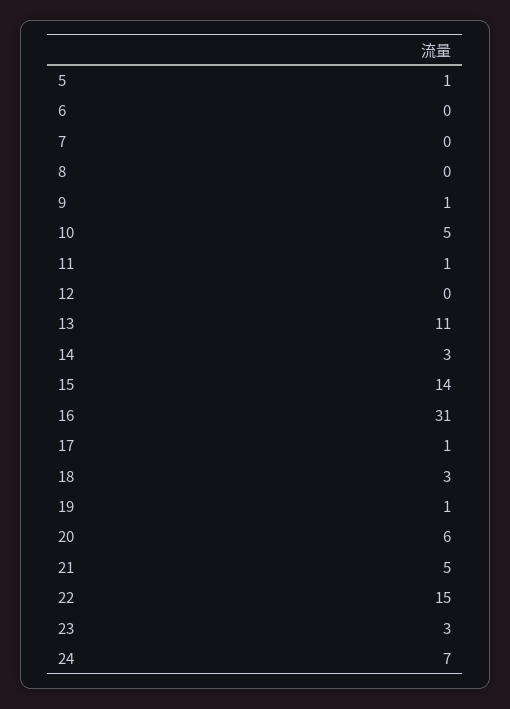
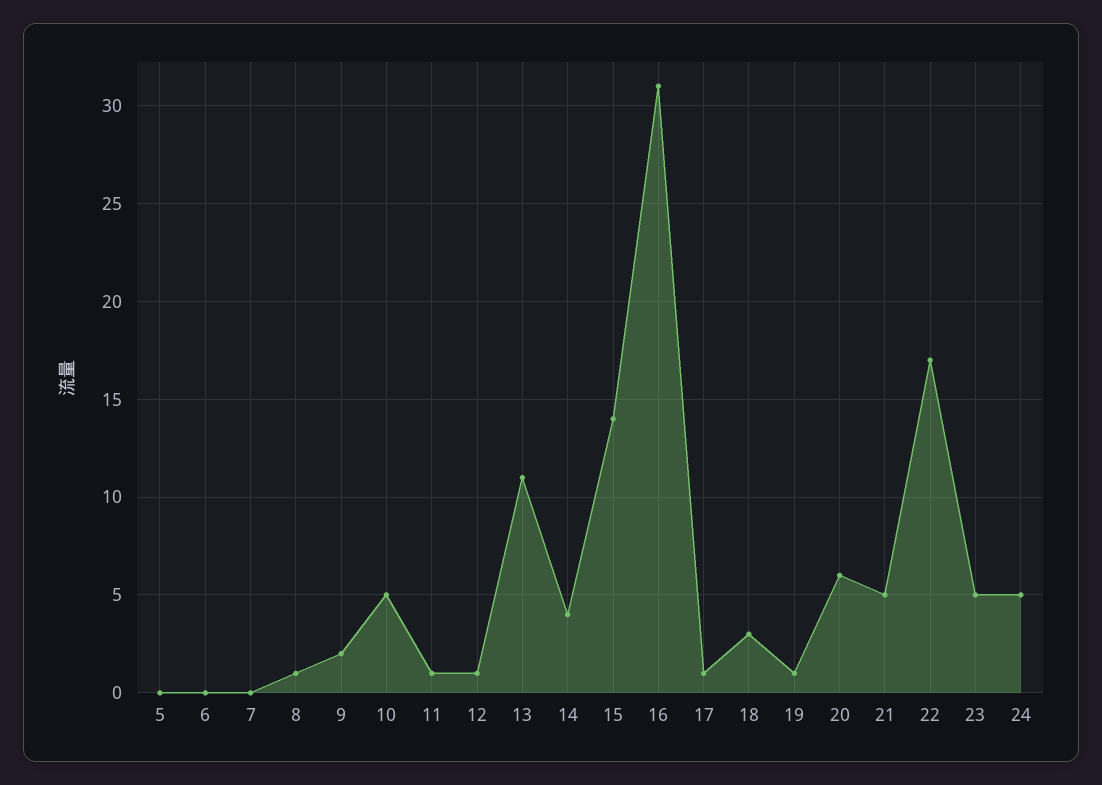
  {
-   "5": 1,
+   "5": 0,
    "6": 0,
    "7": 0,
-   "8": 0,
+   "8": 1,
-   "9": 1,
+   "9": 2,
    "10": 5,
    "11": 1,
-   "12": 0,
+   "12": 1,
    "13": 11,
-   "14": 3,
+   "14": 4,
    "15": 14,
    "16": 31,
    "17": 1,
    "18": 3,
    "19": 1,
    "20": 6,
    "21": 5,
-   "22": 15,
+   "22": 17,
-   "23": 3,
+   "23": 5,
-   "24": 7
+   "24": 5
  }

